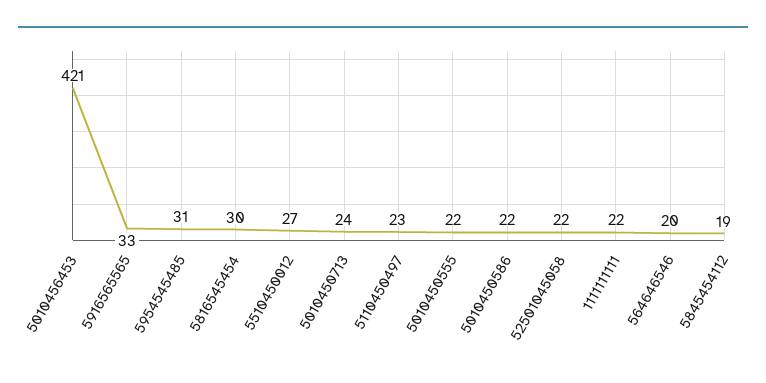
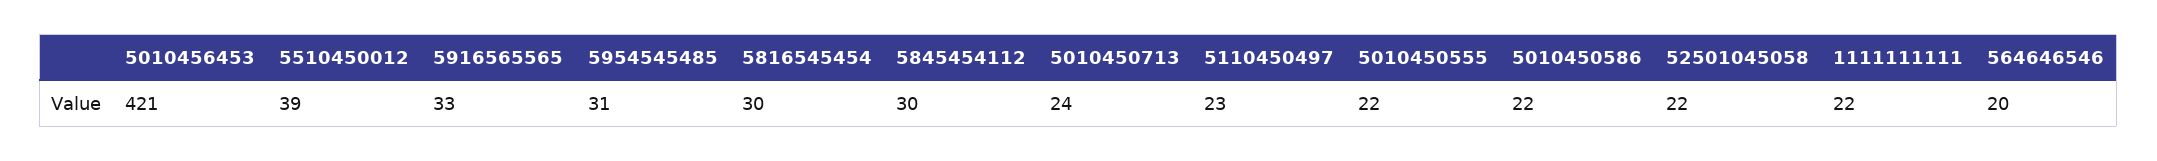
  {
    "5010456453": 421,
    "5916565565": 33,
    "5954545485": 31,
    "5816545454": 30,
-   "5510450012": 27,
+   "5510450012": 39,
    "5010450713": 24,
    "5110450497": 23,
    "5010450555": 22,
    "5010450586": 22,
    "52501045058": 22,
    "1111111111": 22,
    "564646546": 20,
-   "5845454112": 19
+   "5845454112": 30
  }

